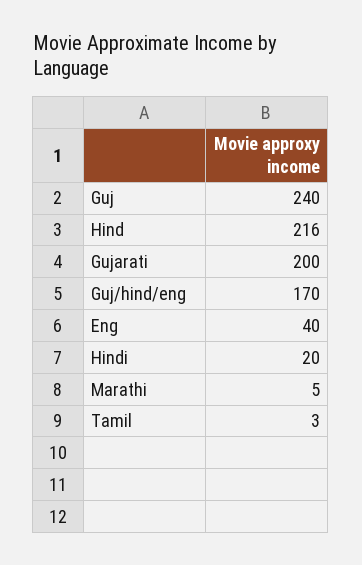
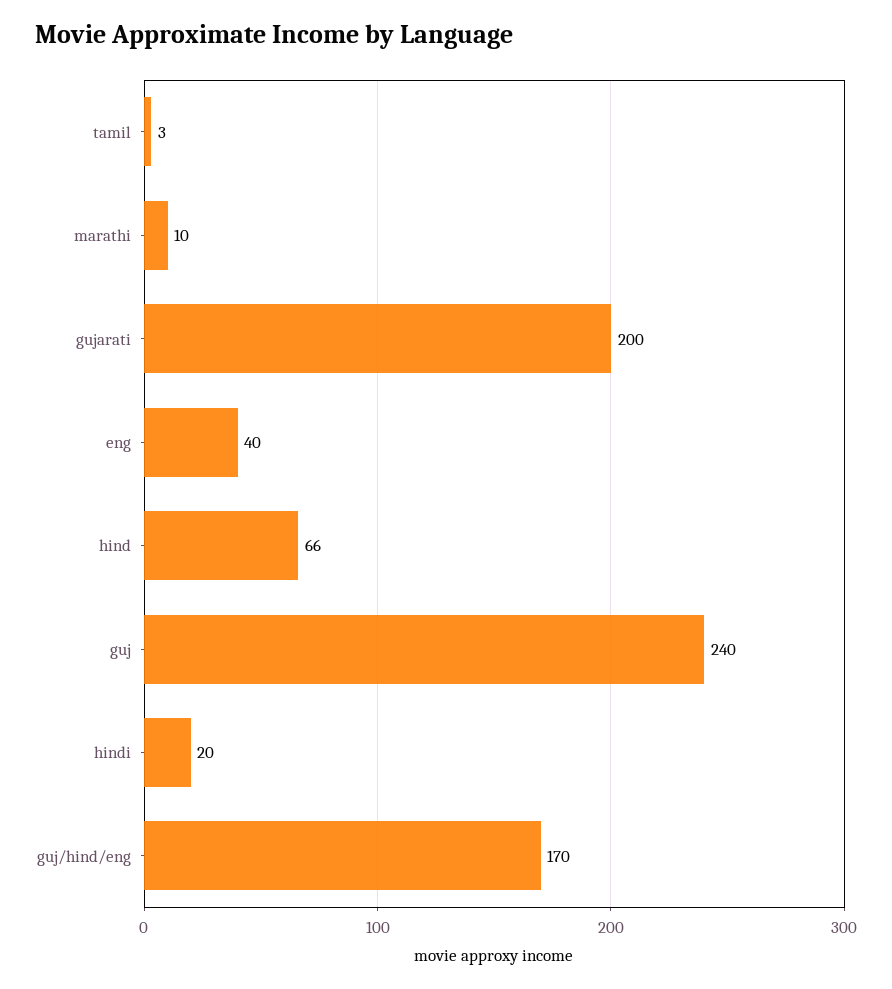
  {
    "Guj": 240,
-   "Hind": 216,
+   "Hind": 66,
    "Gujarati": 200,
    "Guj/hind/eng": 170,
    "Eng": 40,
    "Hindi": 20,
-   "Marathi": 5,
+   "Marathi": 10,
    "Tamil": 3
  }

